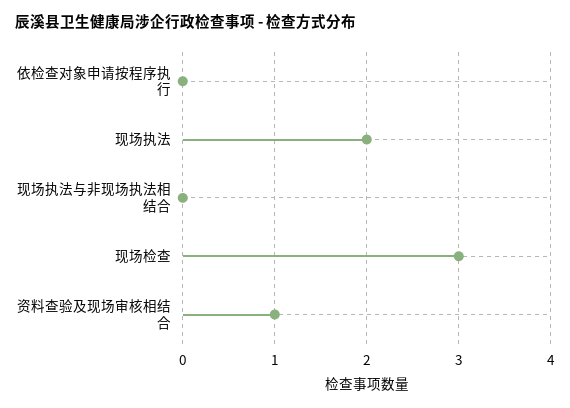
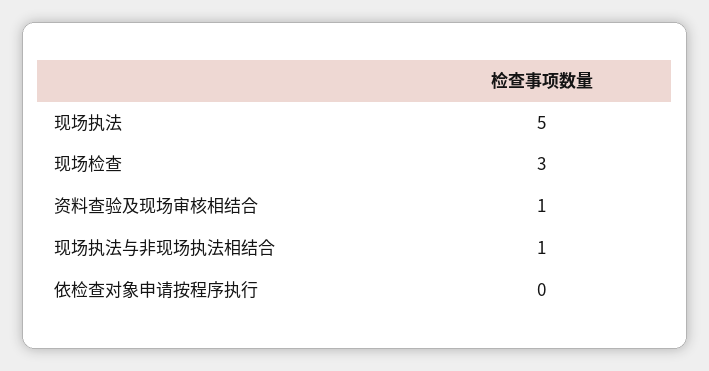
  {
    "依检查对象申请按程序执行": 0,
-   "现场执法": 2,
+   "现场执法": 5,
-   "现场执法与非现场执法相结合": 0,
+   "现场执法与非现场执法相结合": 1,
    "现场检查": 3,
    "资料查验及现场审核相结合": 1
  }

